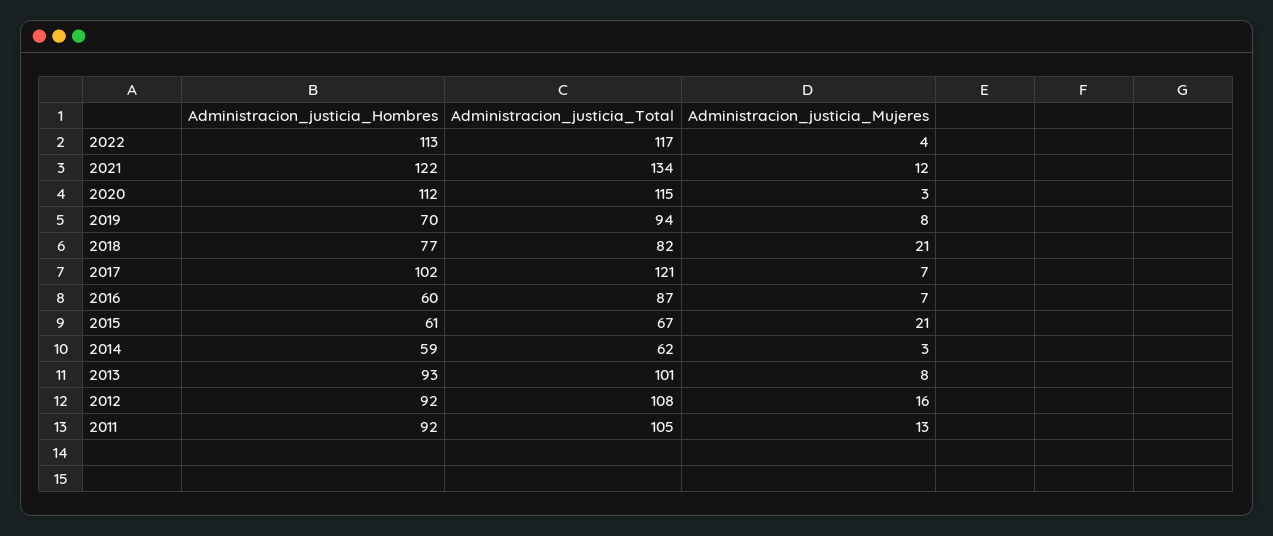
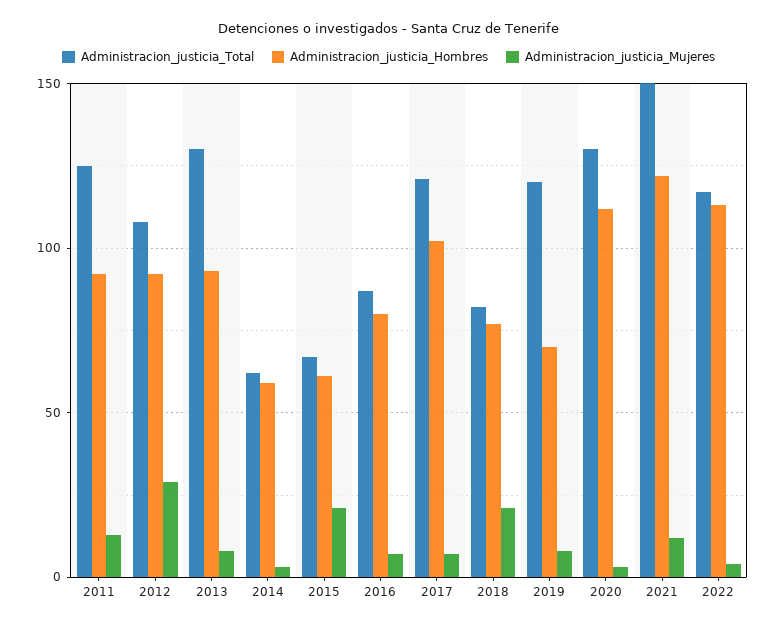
  {
    "Administracion_justicia_Hombres": {
      "2022": 113,
      "2021": 122,
      "2020": 112,
      "2019": 70,
      "2018": 77,
      "2017": 102,
-     "2016": 60,
+     "2016": 80,
      "2015": 61,
      "2014": 59,
      "2013": 93,
      "2012": 92,
      "2011": 92
    },
    "Administracion_justicia_Total": {
      "2022": 117,
-     "2021": 134,
+     "2021": 150,
-     "2020": 115,
+     "2020": 130,
-     "2019": 94,
+     "2019": 120,
      "2018": 82,
      "2017": 121,
      "2016": 87,
      "2015": 67,
      "2014": 62,
-     "2013": 101,
+     "2013": 130,
      "2012": 108,
-     "2011": 105
+     "2011": 125
    },
    "Administracion_justicia_Mujeres": {
      "2022": 4,
      "2021": 12,
      "2020": 3,
      "2019": 8,
      "2018": 21,
      "2017": 7,
      "2016": 7,
      "2015": 21,
      "2014": 3,
      "2013": 8,
-     "2012": 16,
+     "2012": 30,
      "2011": 13
    }
  }

